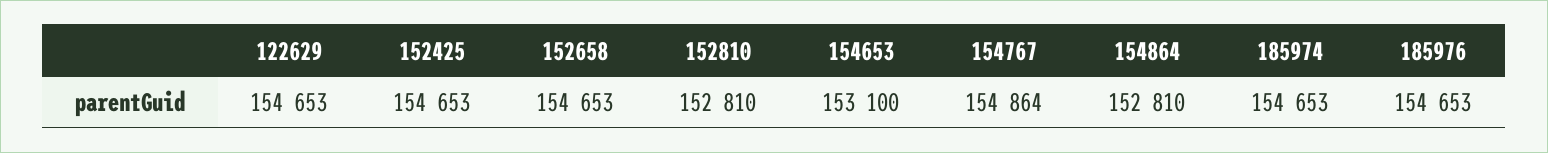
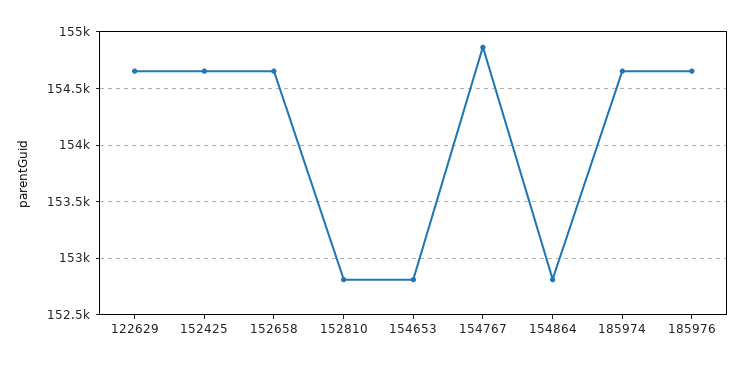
  {
    "122629": 154653,
    "152425": 154653,
    "152658": 154653,
    "152810": 152810,
-   "154653": 153100,
+   "154653": 152800,
    "154767": 154864,
    "154864": 152810,
    "185974": 154653,
    "185976": 154653
  }

